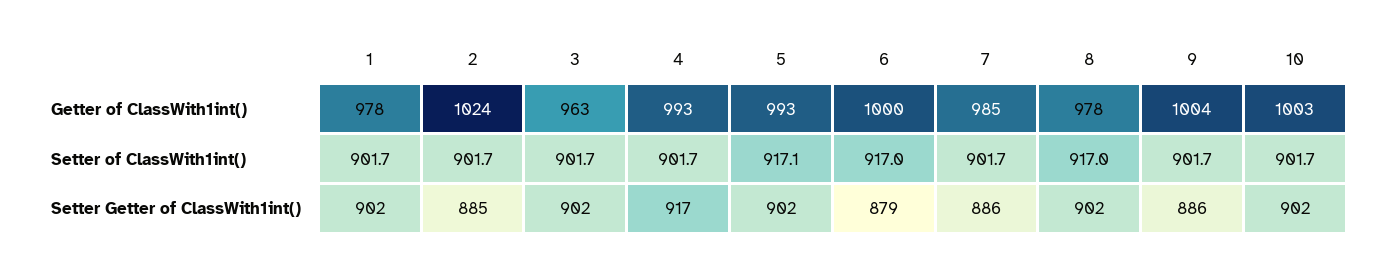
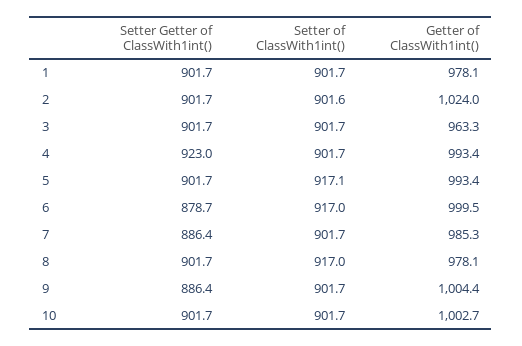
  {
    "1": {
      "Getter of ClassWith1int()": 978.1,
      "Setter of ClassWith1int()": 901.7,
      "Setter Getter of ClassWith1int()": 901.7
    },
    "2": {
      "Getter of ClassWith1int()": 1024,
-     "Setter of ClassWith1int()": 901.7,
+     "Setter of ClassWith1int()": 901.6,
-     "Setter Getter of ClassWith1int()": 885
+     "Setter Getter of ClassWith1int()": 901.7
    },
    "3": {
      "Getter of ClassWith1int()": 963.3,
      "Setter of ClassWith1int()": 901.7,
      "Setter Getter of ClassWith1int()": 901.7
    },
    "4": {
      "Getter of ClassWith1int()": 993.4,
      "Setter of ClassWith1int()": 901.7,
-     "Setter Getter of ClassWith1int()": 917
+     "Setter Getter of ClassWith1int()": 923
    },
    "5": {
      "Getter of ClassWith1int()": 993.4,
      "Setter of ClassWith1int()": 917.1,
      "Setter Getter of ClassWith1int()": 901.7
    },
    "6": {
      "Getter of ClassWith1int()": 999.5,
      "Setter of ClassWith1int()": 917,
      "Setter Getter of ClassWith1int()": 878.7
    },
    "7": {
      "Getter of ClassWith1int()": 985.3,
      "Setter of ClassWith1int()": 901.7,
      "Setter Getter of ClassWith1int()": 886.4
    },
    "8": {
      "Getter of ClassWith1int()": 978.1,
      "Setter of ClassWith1int()": 917,
      "Setter Getter of ClassWith1int()": 901.7
    },
    "9": {
      "Getter of ClassWith1int()": 1004.4,
      "Setter of ClassWith1int()": 901.7,
      "Setter Getter of ClassWith1int()": 886.4
    },
    "10": {
      "Getter of ClassWith1int()": 1002.7,
      "Setter of ClassWith1int()": 901.7,
      "Setter Getter of ClassWith1int()": 901.7
    }
  }

